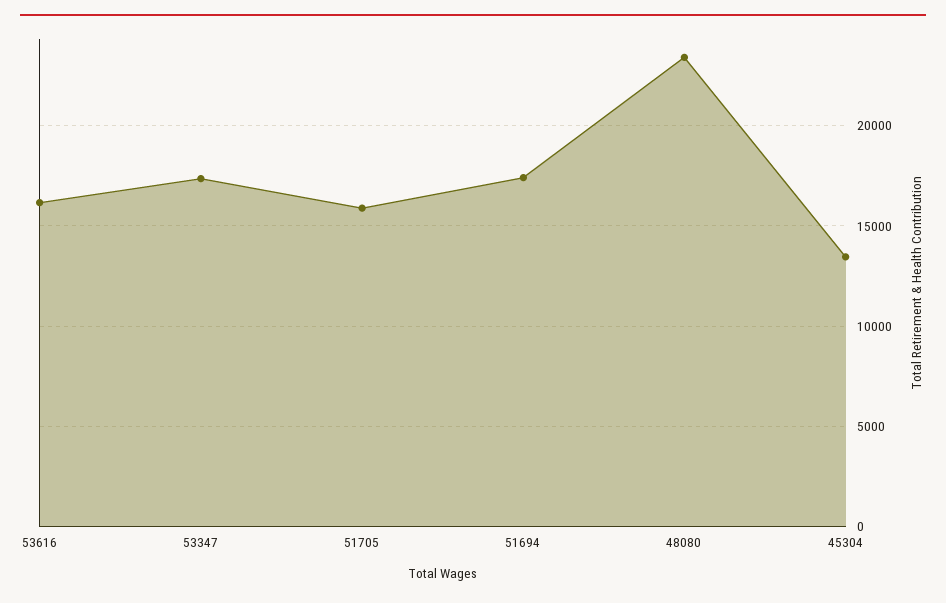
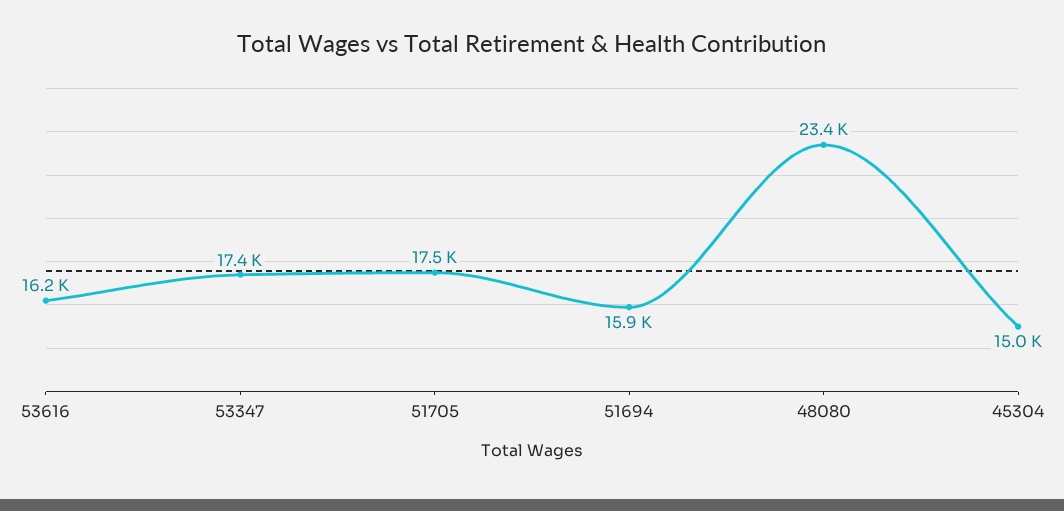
  {
    "53616": 16200,
    "53347": 17400,
-   "51705": 16000,
+   "51705": 17500,
-   "51694": 17500,
+   "51694": 15900,
    "48080": 23400,
-   "45304": 13500
+   "45304": 15000
  }

